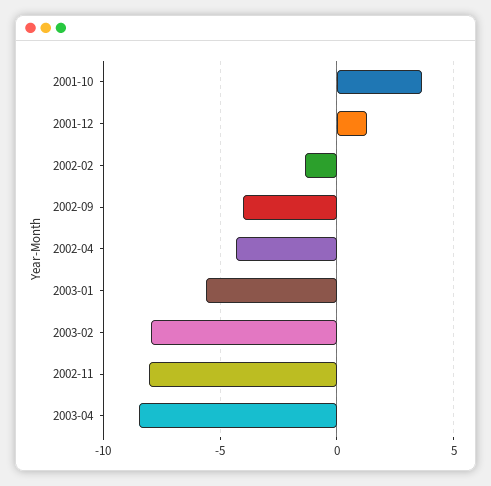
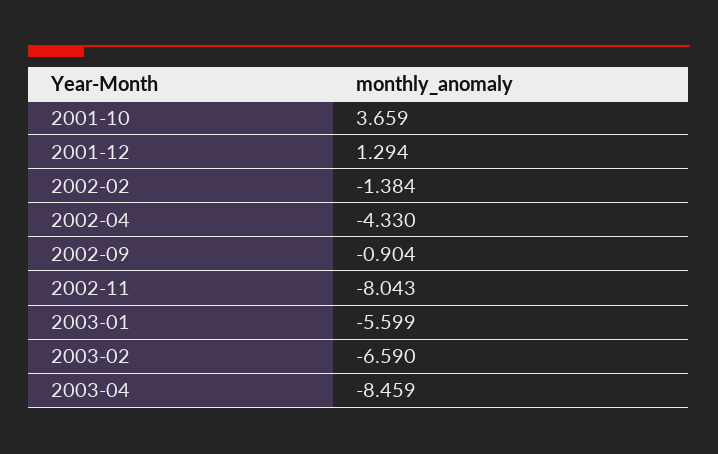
  {
    "2001-10": 3.659,
    "2001-12": 1.294,
    "2002-02": -1.384,
-   "2002-09": -4,
+   "2002-09": -0.904,
    "2002-04": -4.33,
    "2003-01": -5.599,
-   "2003-02": -8,
+   "2003-02": -6.59,
    "2002-11": -8.043,
    "2003-04": -8.459
  }

